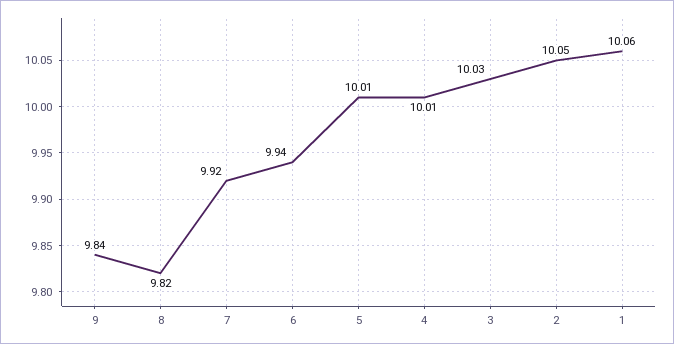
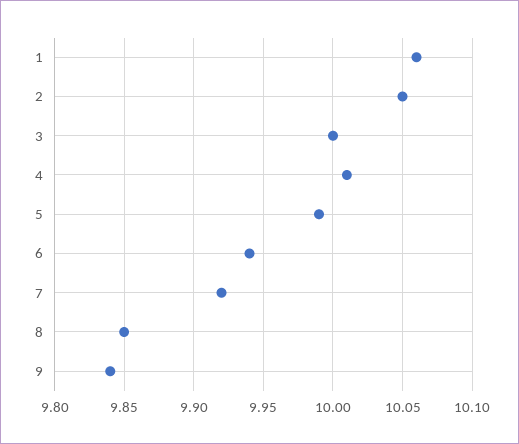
  {
    "9": 9.84,
-   "8": 9.82,
+   "8": 9.85,
    "7": 9.92,
    "6": 9.94,
-   "5": 10.01,
+   "5": 9.99,
    "4": 10.01,
-   "3": 10.03,
+   "3": 10,
    "2": 10.05,
    "1": 10.06
  }

